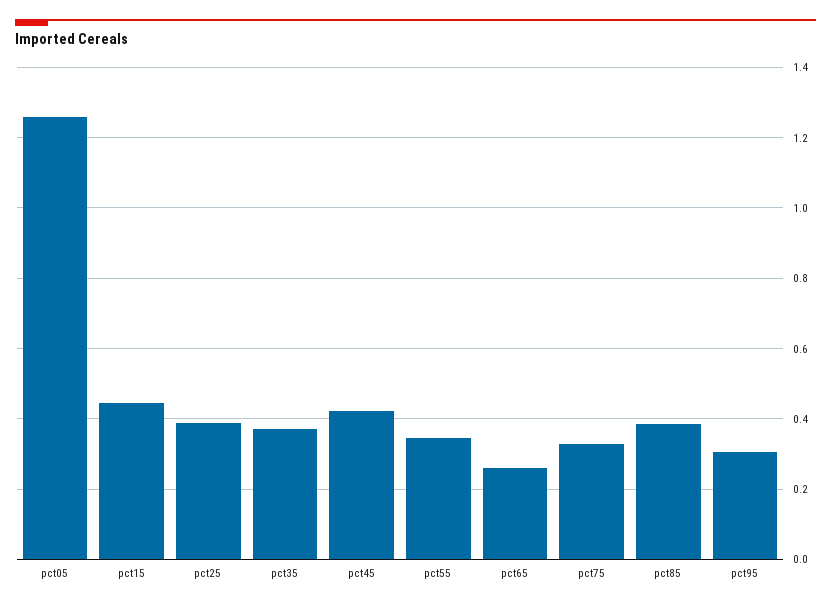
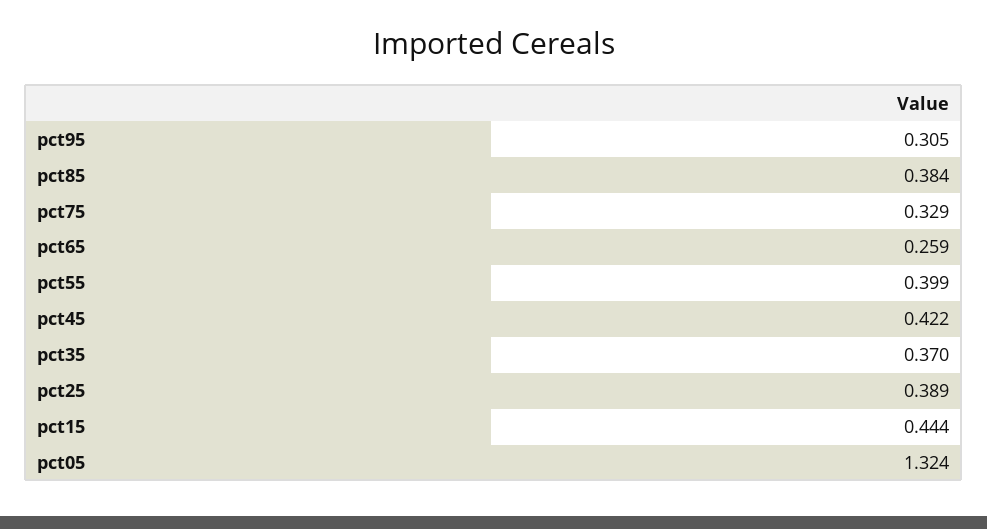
  {
-   "pct05": 1.26,
+   "pct05": 1.324,
    "pct15": 0.444,
    "pct25": 0.389,
    "pct35": 0.37,
    "pct45": 0.422,
-   "pct55": 0.34,
+   "pct55": 0.399,
    "pct65": 0.259,
    "pct75": 0.329,
    "pct85": 0.384,
    "pct95": 0.305
  }

